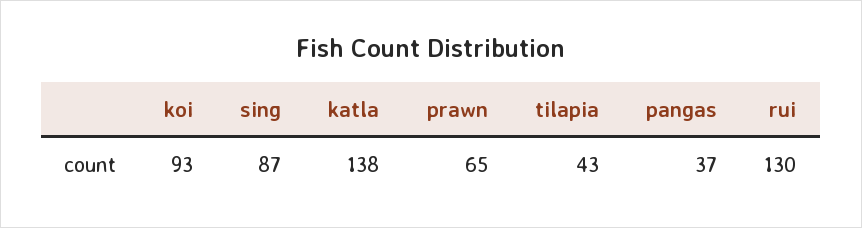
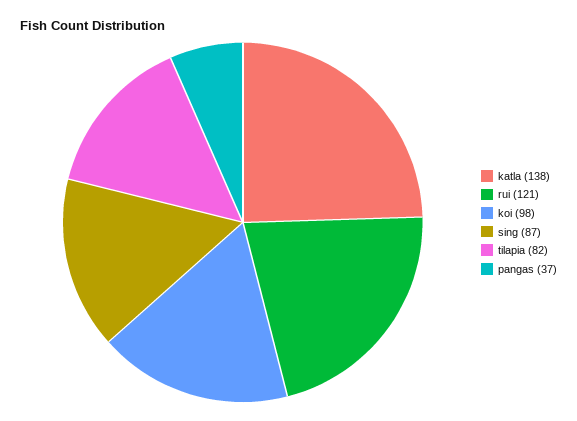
  {
-   "koi": 93,
+   "koi": 98,
    "sing": 87,
    "katla": 138,
-   "prawn": 65,
-   "tilapia": 43,
+   "tilapia": 82,
    "pangas": 37,
-   "rui": 130
+   "rui": 121
  }

